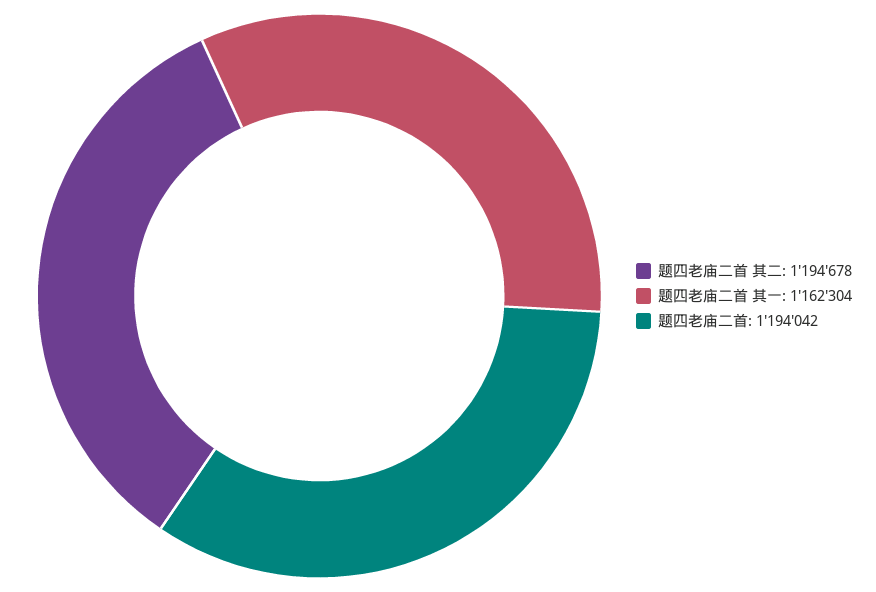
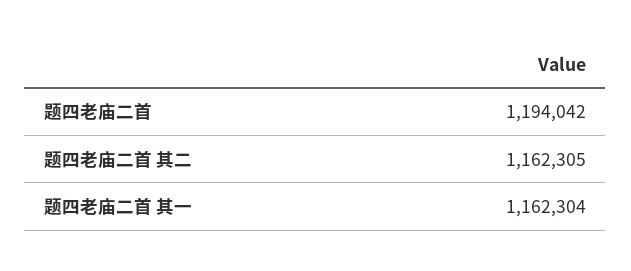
  {
-   "题四老庙二首 其二": 1194678,
+   "题四老庙二首 其二": 1162305,
    "题四老庙二首 其一": 1162304,
    "题四老庙二首": 1194042
  }

